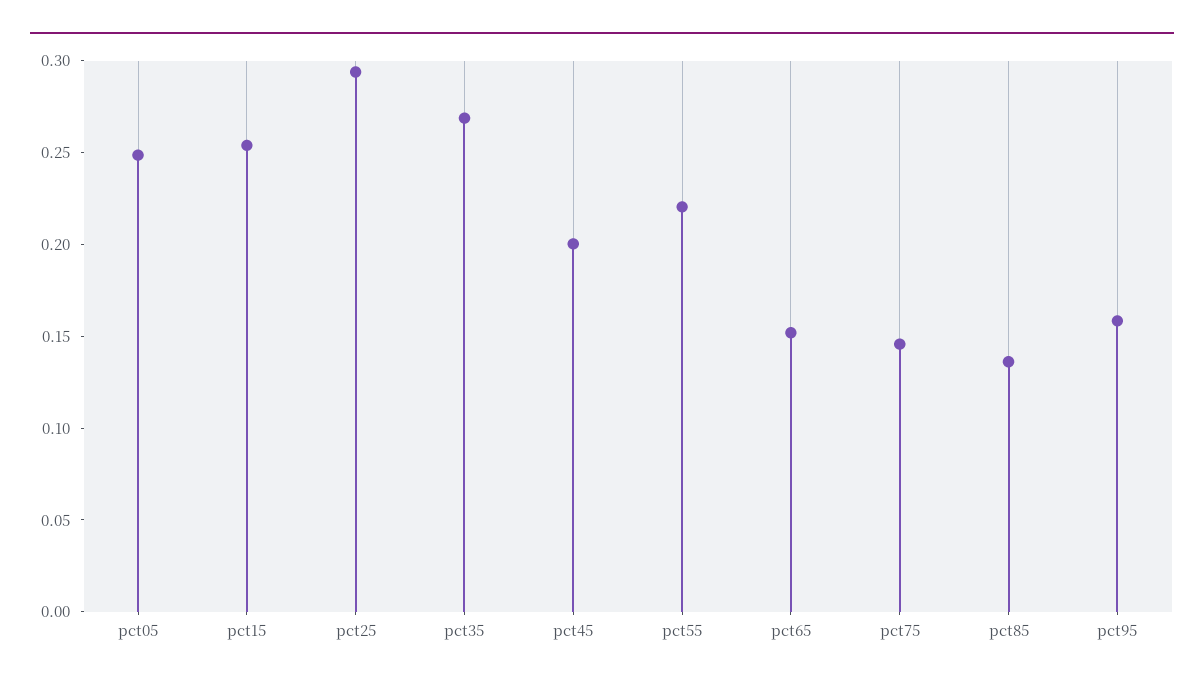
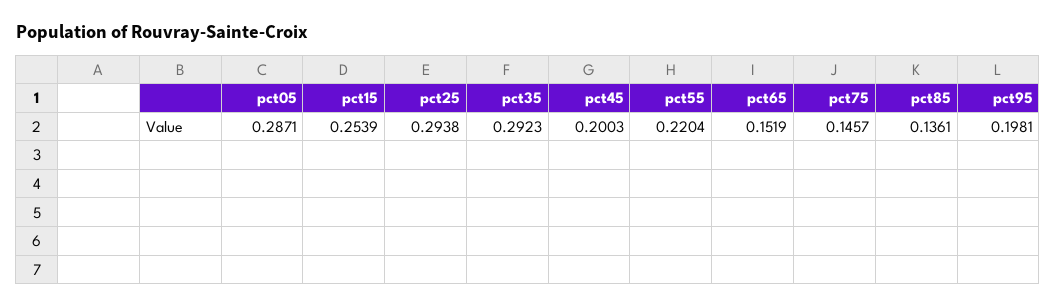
  {
-   "pct05": 0.25,
+   "pct05": 0.2871,
    "pct15": 0.2539,
    "pct25": 0.2938,
-   "pct35": 0.27,
+   "pct35": 0.2923,
    "pct45": 0.2003,
    "pct55": 0.2204,
    "pct65": 0.1519,
    "pct75": 0.1457,
    "pct85": 0.1361,
-   "pct95": 0.16
+   "pct95": 0.1981
  }

